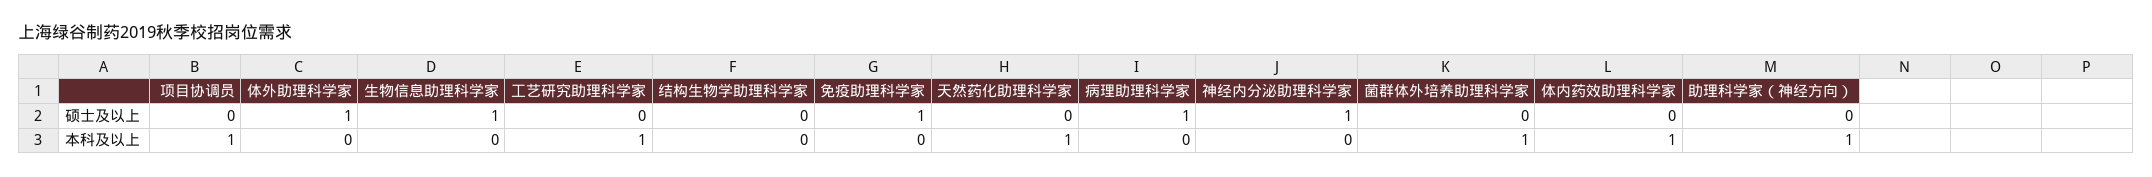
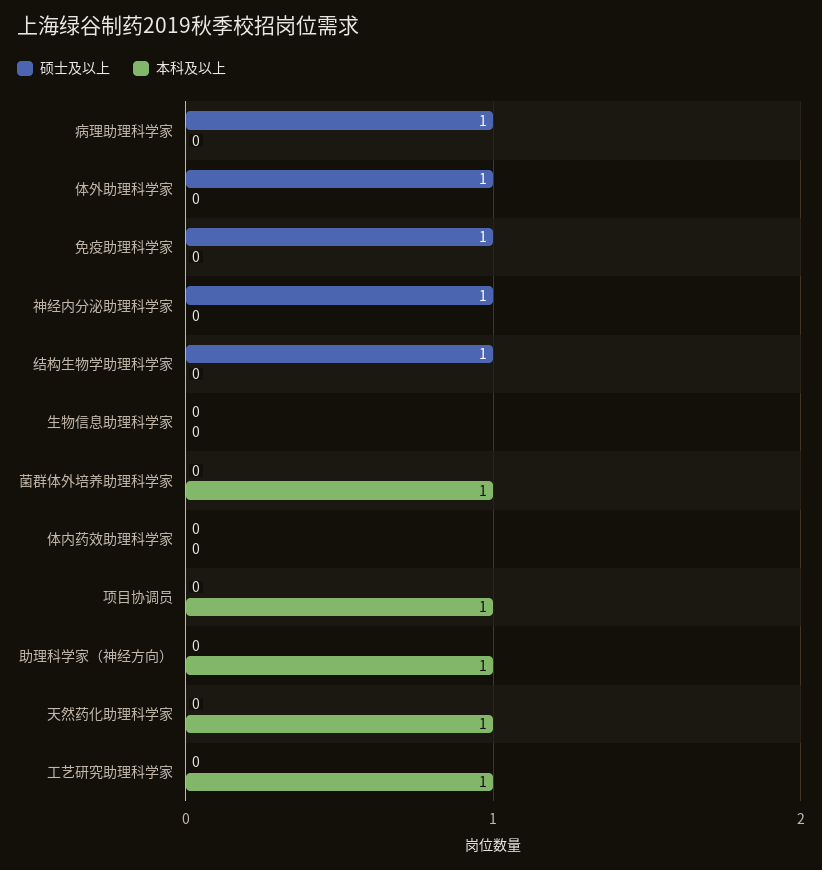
  {
    "硕士及以上": {
      "项目协调员": 0,
      "体外助理科学家": 1,
-     "生物信息助理科学家": 1,
+     "生物信息助理科学家": 0,
      "工艺研究助理科学家": 0,
-     "结构生物学助理科学家": 0,
+     "结构生物学助理科学家": 1,
      "免疫助理科学家": 1,
      "天然药化助理科学家": 0,
      "病理助理科学家": 1,
      "神经内分泌助理科学家": 1,
      "菌群体外培养助理科学家": 0,
      "体内药效助理科学家": 0,
      "助理科学家（神经方向）": 0
    },
    "本科及以上": {
      "项目协调员": 1,
      "体外助理科学家": 0,
      "生物信息助理科学家": 0,
      "工艺研究助理科学家": 1,
      "结构生物学助理科学家": 0,
      "免疫助理科学家": 0,
      "天然药化助理科学家": 1,
      "病理助理科学家": 0,
      "神经内分泌助理科学家": 0,
      "菌群体外培养助理科学家": 1,
-     "体内药效助理科学家": 1,
+     "体内药效助理科学家": 0,
      "助理科学家（神经方向）": 1
    }
  }

